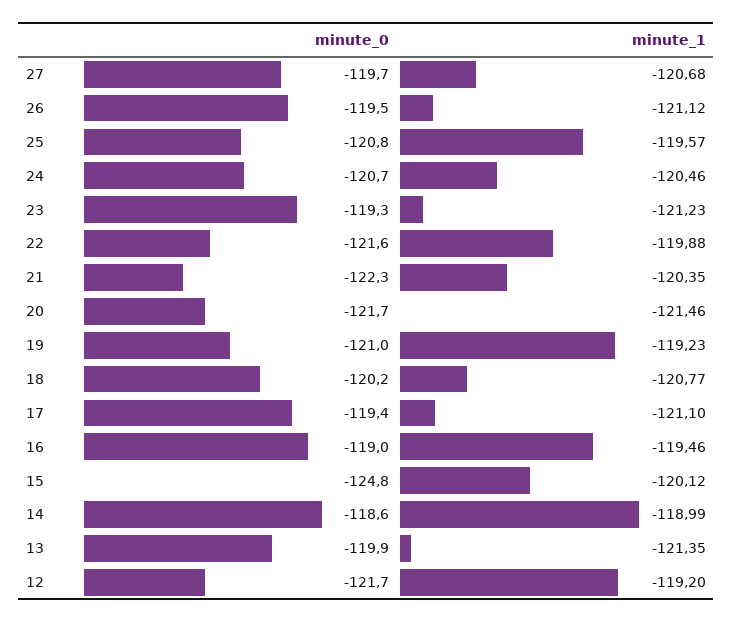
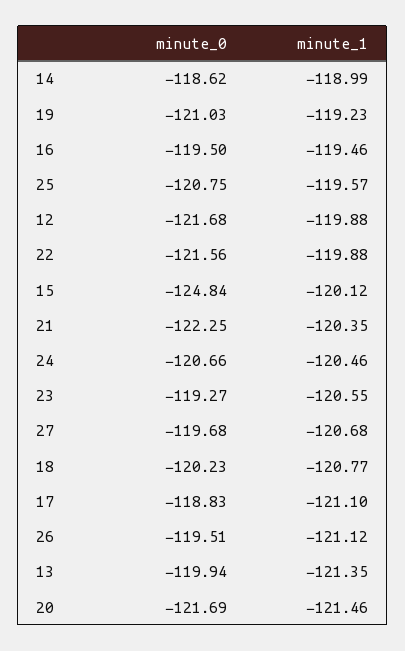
  {
    "minute_0": {
      "27": -119.68,
      "26": -119.51,
      "25": -120.75,
      "24": -120.66,
      "23": -119.27,
      "22": -121.56,
      "21": -122.25,
      "20": -121.69,
      "19": -121.03,
      "18": -120.23,
-     "17": -119.4,
+     "17": -118.83,
-     "16": -119,
+     "16": -119.5,
      "15": -124.84,
      "14": -118.62,
      "13": -119.94,
      "12": -121.68
    },
    "minute_1": {
      "27": -120.68,
      "26": -121.12,
      "25": -119.57,
      "24": -120.46,
-     "23": -121.23,
+     "23": -120.55,
      "22": -119.88,
      "21": -120.35,
      "20": -121.46,
      "19": -119.23,
      "18": -120.77,
      "17": -121.1,
      "16": -119.46,
      "15": -120.12,
      "14": -118.99,
      "13": -121.35,
-     "12": -119.2
+     "12": -119.88
    }
  }

